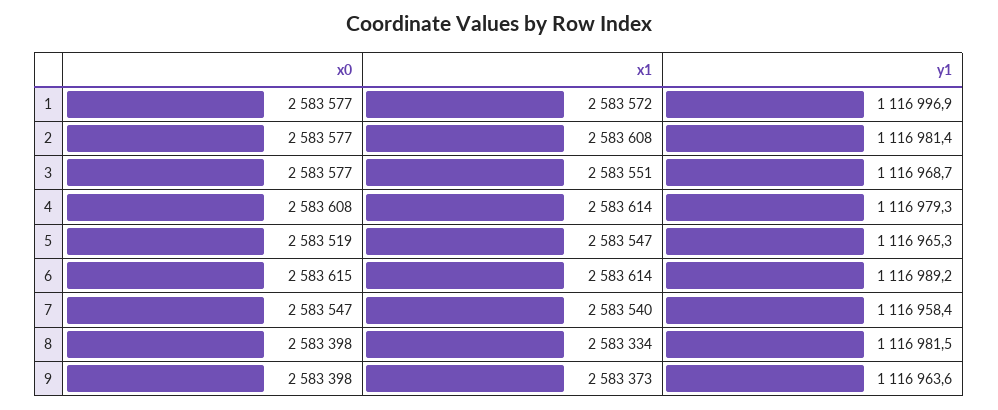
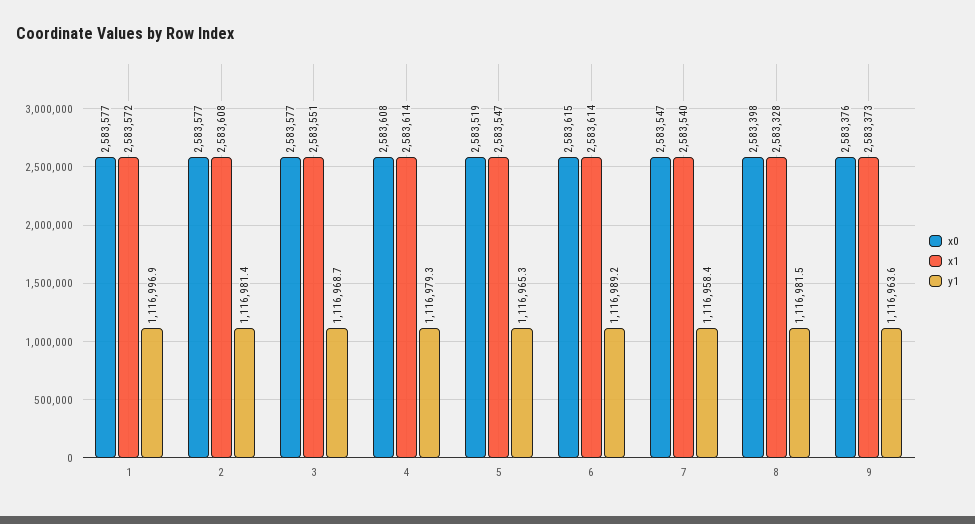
  {
    "x0": {
      "1": 2583577,
      "2": 2583577,
      "3": 2583577,
      "4": 2583608,
      "5": 2583519,
      "6": 2583615,
      "7": 2583547,
      "8": 2583398,
-     "9": 2583398
+     "9": 2583376
    },
    "x1": {
      "1": 2583572,
      "2": 2583608,
      "3": 2583551,
      "4": 2583614,
      "5": 2583547,
      "6": 2583614,
      "7": 2583540,
-     "8": 2583334,
+     "8": 2583328,
      "9": 2583373
    },
    "y1": {
      "1": 1116996.9,
      "2": 1116981.4,
      "3": 1116968.7,
      "4": 1116979.3,
      "5": 1116965.3,
      "6": 1116989.2,
      "7": 1116958.4,
      "8": 1116981.5,
      "9": 1116963.6
    }
  }

